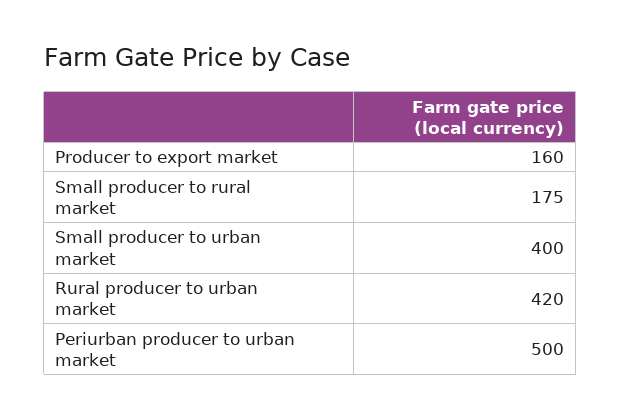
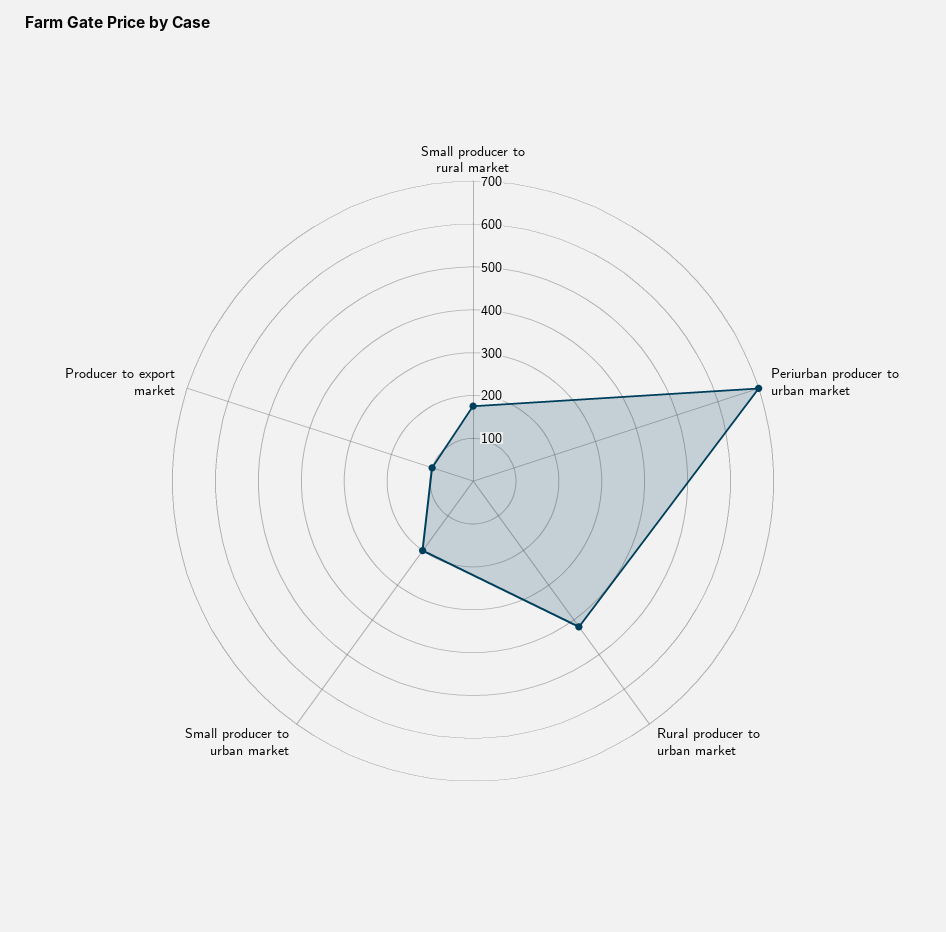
  {
-   "Producer to export market": 160,
+   "Producer to export market": 100,
    "Small producer to rural market": 175,
-   "Small producer to urban market": 400,
+   "Small producer to urban market": 200,
    "Rural producer to urban market": 420,
-   "Periurban producer to urban market": 500
+   "Periurban producer to urban market": 700
  }

